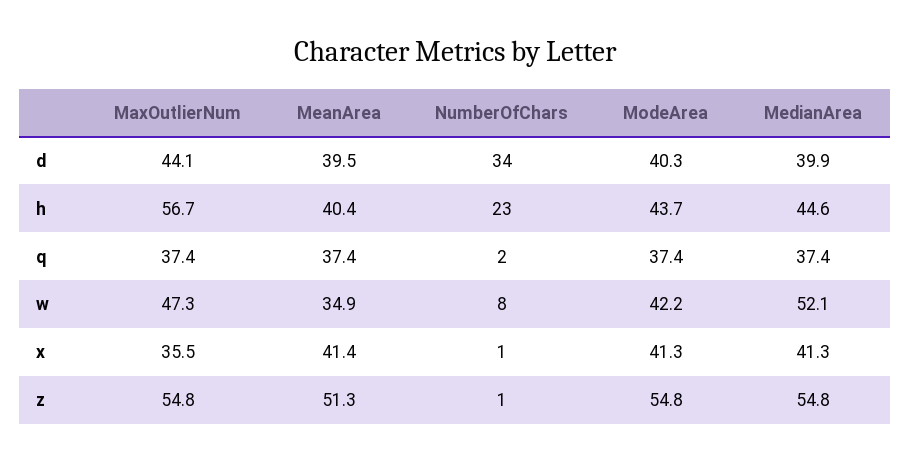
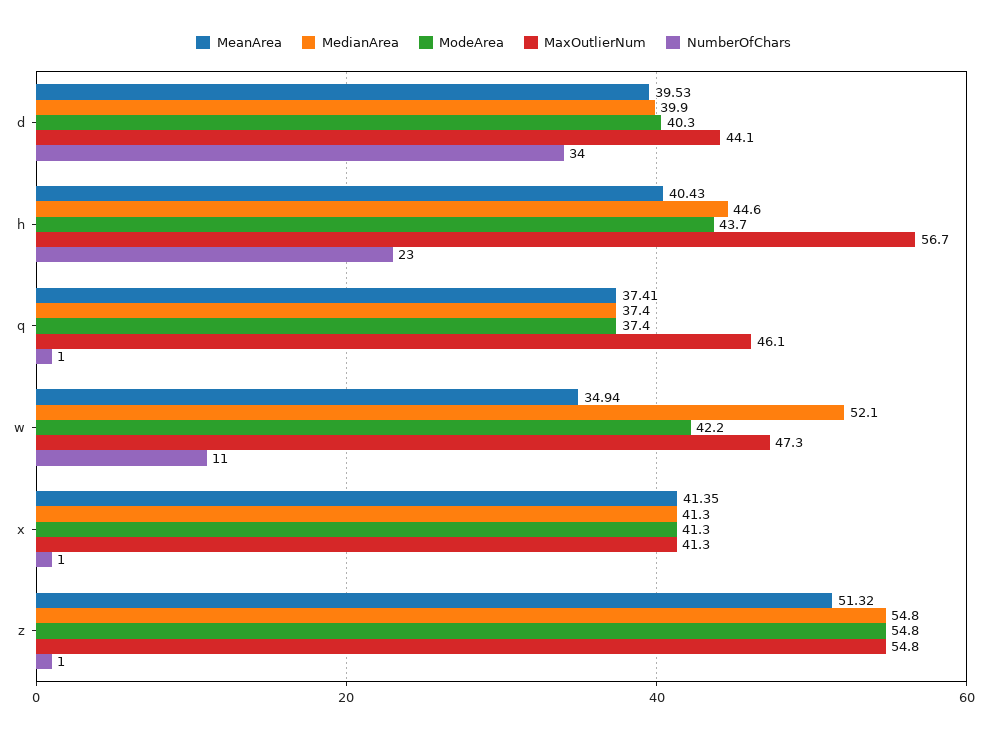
  {
    "MaxOutlierNum": {
      "d": 44.1,
      "h": 56.7,
-     "q": 37.4,
+     "q": 46.1,
      "w": 47.3,
-     "x": 35.5,
+     "x": 41.3,
      "z": 54.8
    },
    "MeanArea": {
      "d": 39.53,
      "h": 40.43,
      "q": 37.41,
      "w": 34.94,
      "x": 41.35,
      "z": 51.32
    },
    "NumberOfChars": {
      "d": 34,
      "h": 23,
-     "q": 2,
+     "q": 1,
-     "w": 8,
+     "w": 11,
      "x": 1,
      "z": 1
    },
    "ModeArea": {
      "d": 40.3,
      "h": 43.7,
      "q": 37.4,
      "w": 42.2,
      "x": 41.3,
      "z": 54.8
    },
    "MedianArea": {
      "d": 39.9,
      "h": 44.6,
      "q": 37.4,
      "w": 52.1,
      "x": 41.3,
      "z": 54.8
    }
  }

